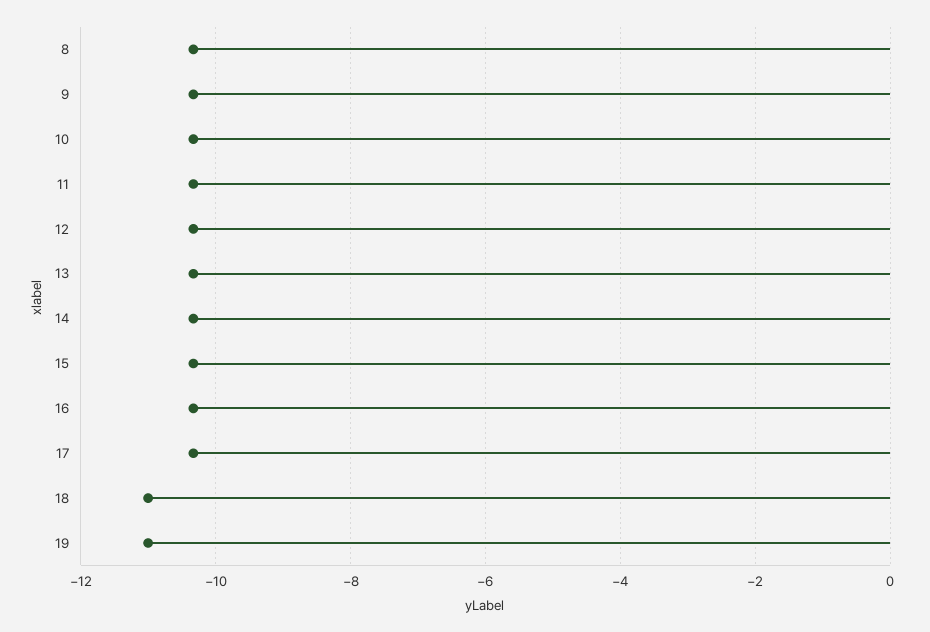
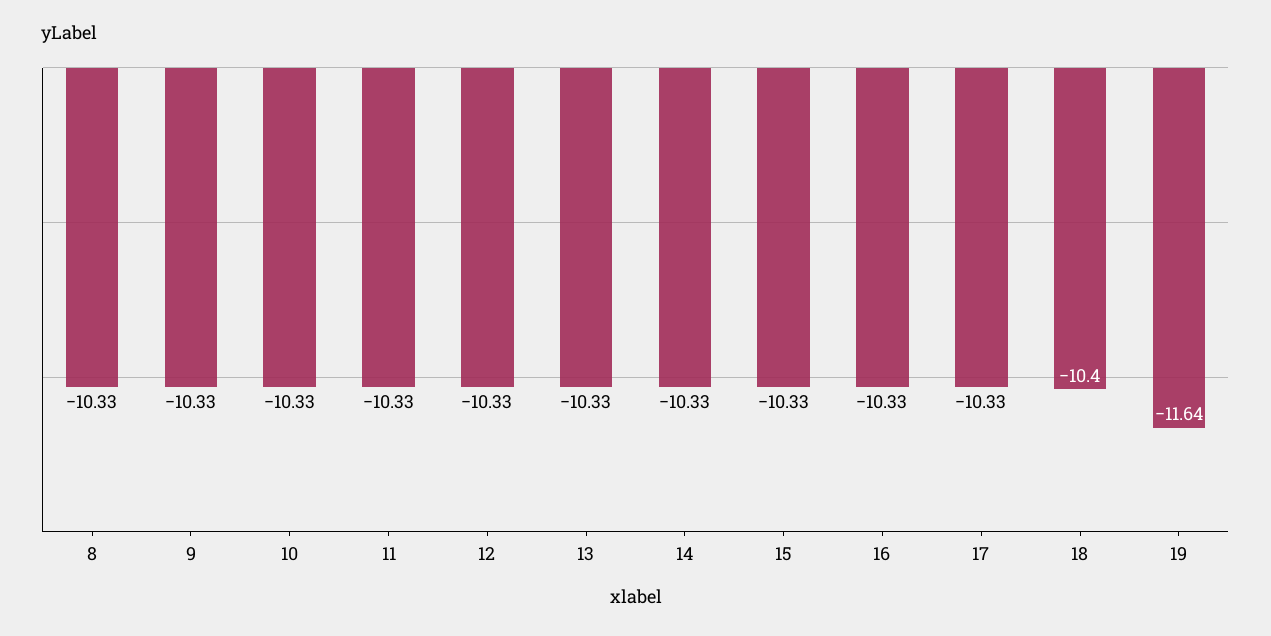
  {
    "8": -10.33,
    "9": -10.33,
    "10": -10.33,
    "11": -10.33,
    "12": -10.33,
    "13": -10.33,
    "14": -10.33,
    "15": -10.33,
    "16": -10.33,
    "17": -10.33,
-   "18": -11,
+   "18": -10.4,
-   "19": -11
+   "19": -11.64
  }

